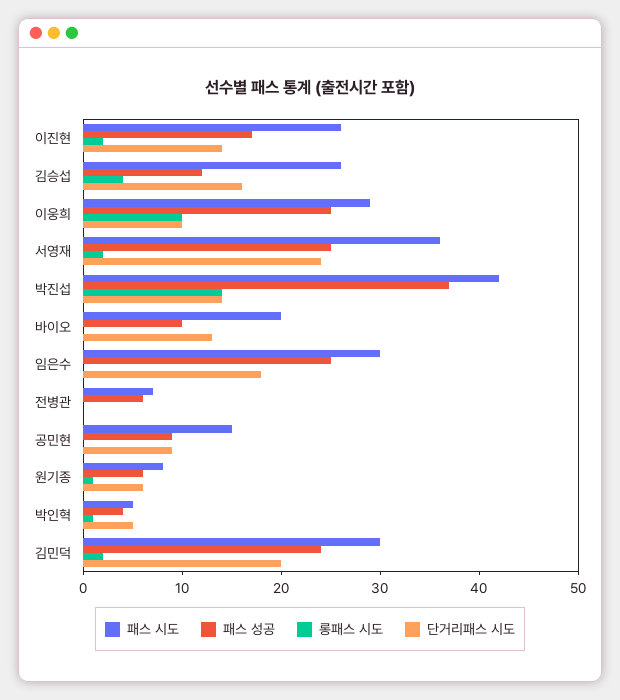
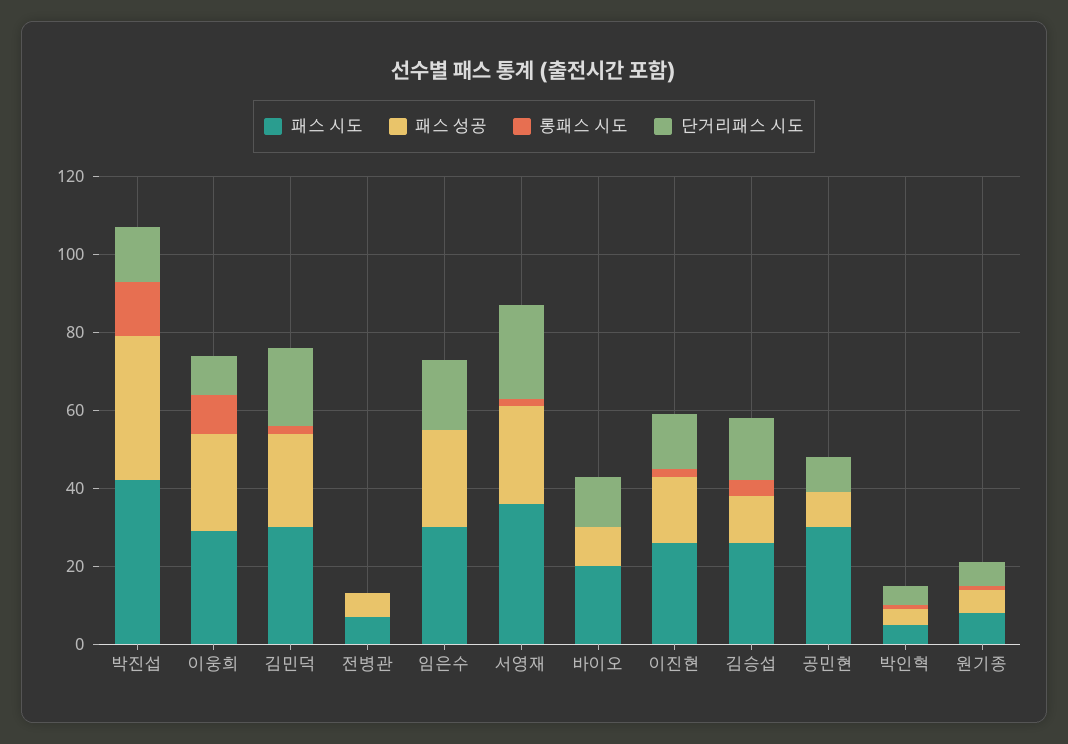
  {
    "패스 시도": {
      "이진현": 26,
      "김승섭": 26,
      "이웅희": 29,
      "서영재": 36,
      "박진섭": 42,
      "바이오": 20,
      "임은수": 30,
      "전병관": 7,
-     "공민현": 15,
+     "공민현": 30,
      "원기종": 8,
      "박인혁": 5,
      "김민덕": 30
    },
    "패스 성공": {
      "이진현": 17,
      "김승섭": 12,
      "이웅희": 25,
      "서영재": 25,
      "박진섭": 37,
      "바이오": 10,
      "임은수": 25,
      "전병관": 6,
      "공민현": 9,
      "원기종": 6,
      "박인혁": 4,
      "김민덕": 24
    },
    "롱패스 시도": {
      "이진현": 2,
      "김승섭": 4,
      "이웅희": 10,
      "서영재": 2,
      "박진섭": 14,
      "바이오": 0,
      "임은수": 0,
      "전병관": 0,
      "공민현": 0,
      "원기종": 1,
      "박인혁": 1,
      "김민덕": 2
    },
    "단거리패스 시도": {
      "이진현": 14,
      "김승섭": 16,
      "이웅희": 10,
      "서영재": 24,
      "박진섭": 14,
      "바이오": 13,
      "임은수": 18,
      "전병관": 0,
      "공민현": 9,
      "원기종": 6,
      "박인혁": 5,
      "김민덕": 20
    }
  }

